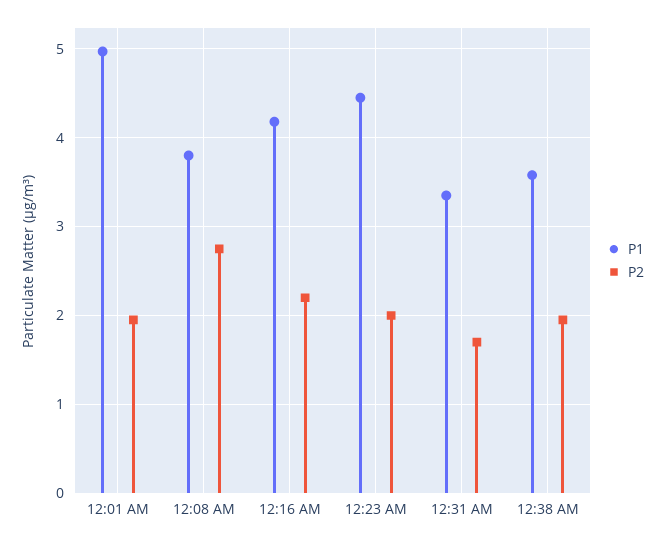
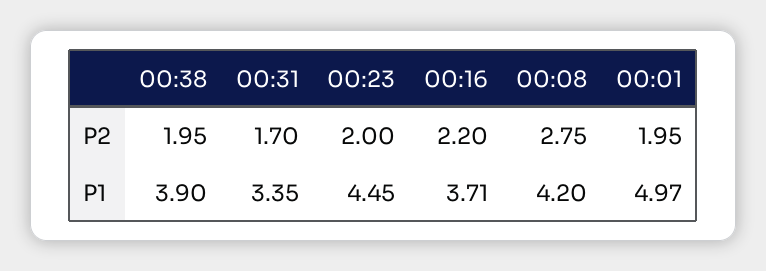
  {
    "P1": {
      "12:01 AM": 4.97,
-     "12:08 AM": 3.8,
+     "12:08 AM": 4.2,
-     "12:16 AM": 4.2,
+     "12:16 AM": 3.71,
      "12:23 AM": 4.45,
      "12:31 AM": 3.35,
-     "12:38 AM": 3.6
+     "12:38 AM": 3.9
    },
    "P2": {
      "12:01 AM": 1.95,
      "12:08 AM": 2.75,
      "12:16 AM": 2.2,
      "12:23 AM": 2,
      "12:31 AM": 1.7,
      "12:38 AM": 1.95
    }
  }

